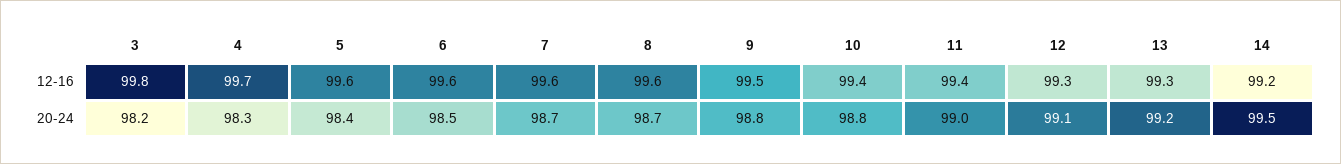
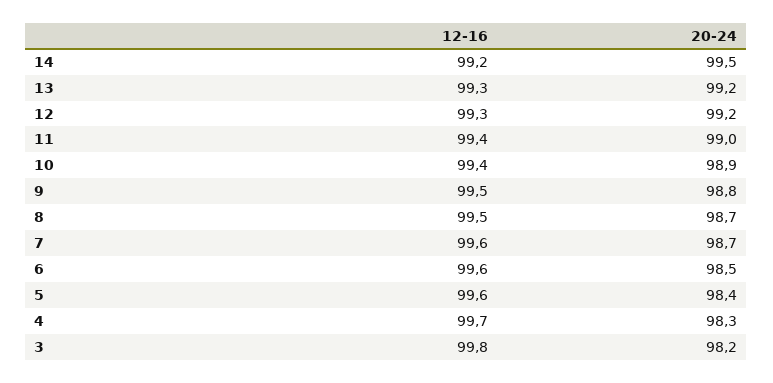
  {
    "3": {
      "12-16": 99.8,
      "20-24": 98.2
    },
    "4": {
      "12-16": 99.7,
      "20-24": 98.3
    },
    "5": {
      "12-16": 99.6,
      "20-24": 98.4
    },
    "6": {
      "12-16": 99.6,
      "20-24": 98.5
    },
    "7": {
      "12-16": 99.6,
      "20-24": 98.7
    },
    "8": {
-     "12-16": 99.6,
+     "12-16": 99.5,
      "20-24": 98.7
    },
    "9": {
      "12-16": 99.5,
      "20-24": 98.8
    },
    "10": {
      "12-16": 99.4,
-     "20-24": 98.8
+     "20-24": 98.9
    },
    "11": {
      "12-16": 99.4,
      "20-24": 99
    },
    "12": {
      "12-16": 99.3,
-     "20-24": 99.1
+     "20-24": 99.2
    },
    "13": {
      "12-16": 99.3,
      "20-24": 99.2
    },
    "14": {
      "12-16": 99.2,
      "20-24": 99.5
    }
  }

